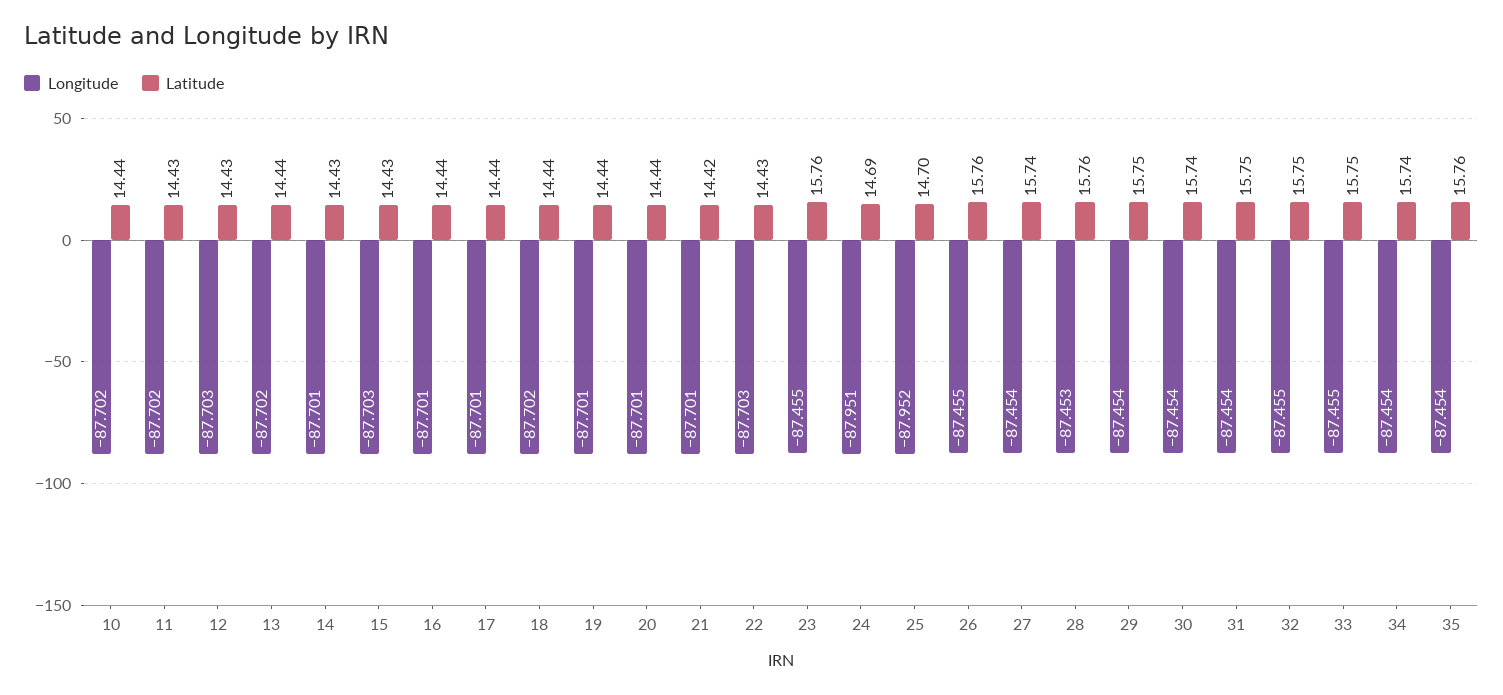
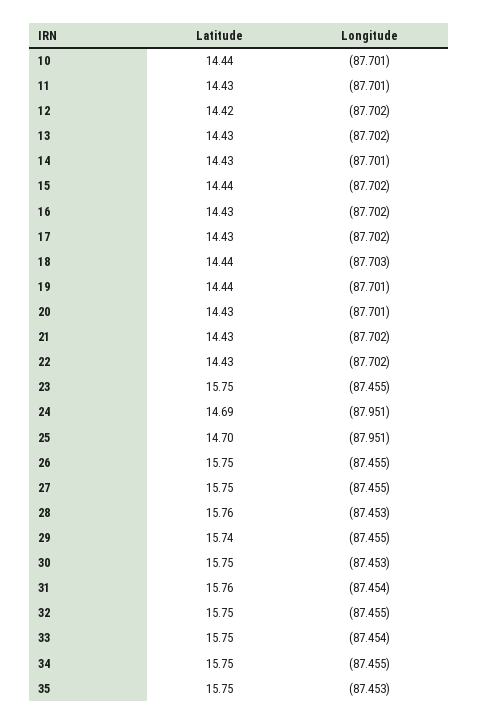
  {
    "Longitude": {
-     "10": -87.702,
+     "10": -87.701,
-     "11": -87.702,
+     "11": -87.701,
-     "12": -87.703,
+     "12": -87.702,
      "13": -87.702,
      "14": -87.701,
-     "15": -87.703,
+     "15": -87.702,
-     "16": -87.701,
+     "16": -87.702,
-     "17": -87.701,
+     "17": -87.702,
-     "18": -87.702,
+     "18": -87.703,
      "19": -87.701,
      "20": -87.701,
-     "21": -87.701,
+     "21": -87.702,
-     "22": -87.703,
+     "22": -87.702,
      "23": -87.455,
      "24": -87.951,
-     "25": -87.952,
+     "25": -87.951,
      "26": -87.455,
-     "27": -87.454,
+     "27": -87.455,
      "28": -87.453,
-     "29": -87.454,
+     "29": -87.455,
-     "30": -87.454,
+     "30": -87.453,
      "31": -87.454,
      "32": -87.455,
-     "33": -87.455,
+     "33": -87.454,
-     "34": -87.454,
+     "34": -87.455,
-     "35": -87.454
+     "35": -87.453
    },
    "Latitude": {
      "10": 14.44,
      "11": 14.43,
-     "12": 14.43,
+     "12": 14.42,
-     "13": 14.44,
+     "13": 14.43,
      "14": 14.43,
-     "15": 14.43,
+     "15": 14.44,
-     "16": 14.44,
+     "16": 14.43,
-     "17": 14.44,
+     "17": 14.43,
      "18": 14.44,
      "19": 14.44,
-     "20": 14.44,
+     "20": 14.43,
-     "21": 14.42,
+     "21": 14.43,
      "22": 14.43,
-     "23": 15.76,
+     "23": 15.75,
      "24": 14.69,
      "25": 14.7,
-     "26": 15.76,
+     "26": 15.75,
-     "27": 15.74,
+     "27": 15.75,
      "28": 15.76,
-     "29": 15.75,
+     "29": 15.74,
-     "30": 15.74,
+     "30": 15.75,
-     "31": 15.75,
+     "31": 15.76,
      "32": 15.75,
      "33": 15.75,
-     "34": 15.74,
+     "34": 15.75,
-     "35": 15.76
+     "35": 15.75
    }
  }

